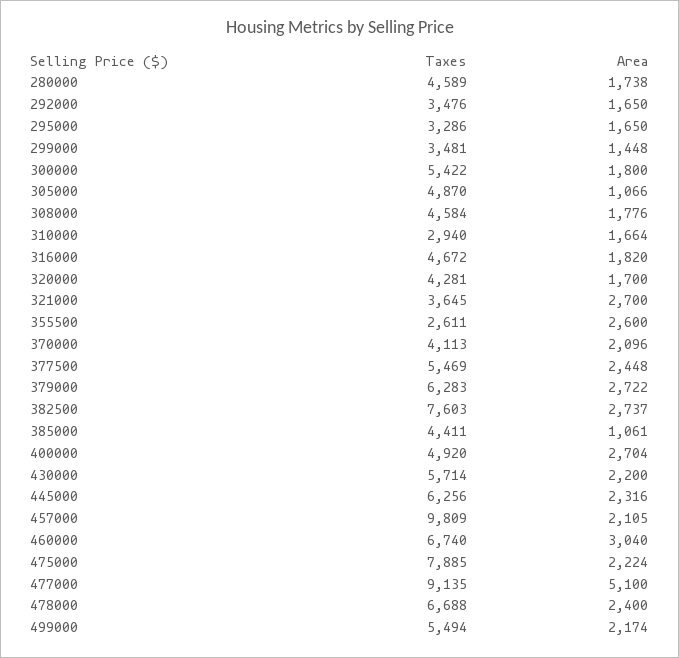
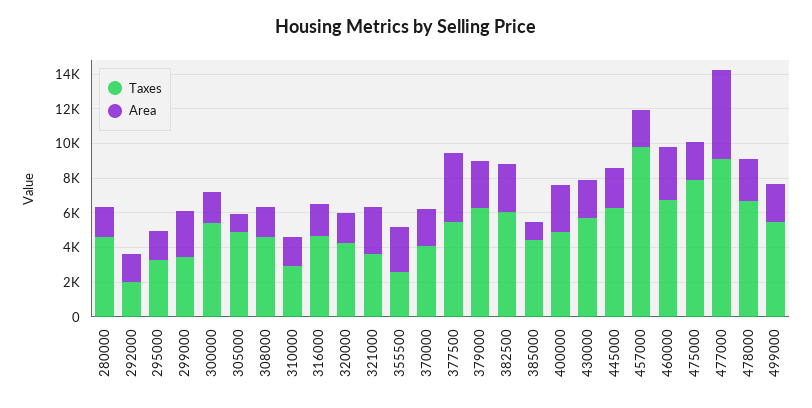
  {
    "Taxes": {
      "280000": 4589,
-     "292000": 3476,
+     "292000": 2000,
      "295000": 3286,
      "299000": 3481,
      "300000": 5422,
      "305000": 4870,
      "308000": 4584,
      "310000": 2940,
      "316000": 4672,
      "320000": 4281,
      "321000": 3645,
      "355500": 2611,
      "370000": 4113,
      "377500": 5469,
      "379000": 6283,
-     "382500": 7603,
+     "382500": 6000,
      "385000": 4411,
      "400000": 4920,
      "430000": 5714,
      "445000": 6256,
      "457000": 9809,
      "460000": 6740,
      "475000": 7885,
      "477000": 9135,
      "478000": 6688,
      "499000": 5494
    },
    "Area": {
      "280000": 1738,
      "292000": 1650,
      "295000": 1650,
-     "299000": 1448,
+     "299000": 2500,
      "300000": 1800,
      "305000": 1066,
      "308000": 1776,
      "310000": 1664,
      "316000": 1820,
      "320000": 1700,
      "321000": 2700,
      "355500": 2600,
      "370000": 2096,
-     "377500": 2448,
+     "377500": 4000,
      "379000": 2722,
      "382500": 2737,
      "385000": 1061,
      "400000": 2704,
      "430000": 2200,
      "445000": 2316,
      "457000": 2105,
      "460000": 3040,
      "475000": 2224,
      "477000": 5100,
      "478000": 2400,
      "499000": 2174
    }
  }

